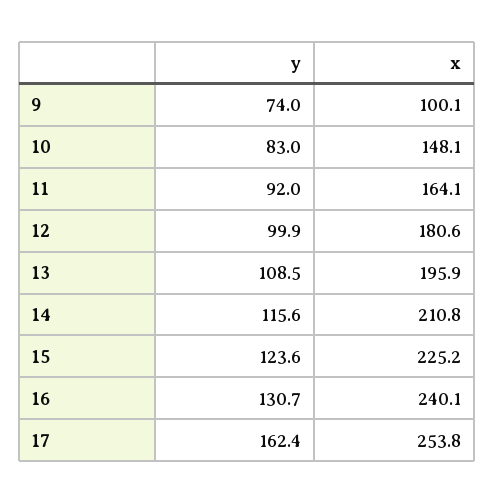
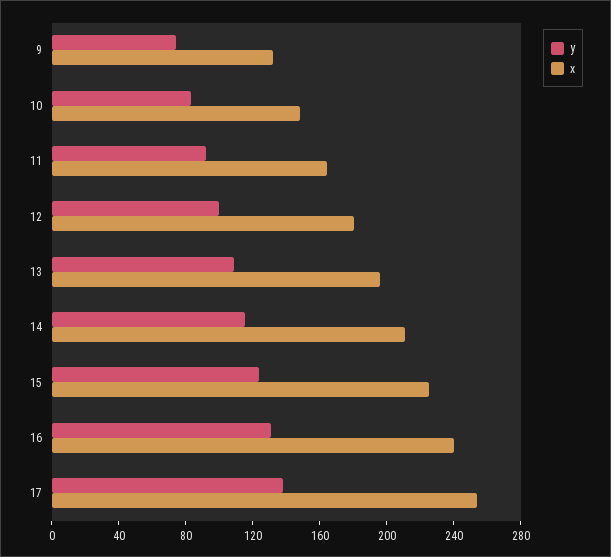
  {
    "y": {
      "9": 74,
      "10": 83,
      "11": 92,
      "12": 99.9,
      "13": 108.5,
      "14": 115.6,
      "15": 123.6,
      "16": 130.7,
-     "17": 162.4
+     "17": 140
    },
    "x": {
-     "9": 100.1,
+     "9": 130,
      "10": 148.1,
      "11": 164.1,
      "12": 180.6,
      "13": 195.9,
      "14": 210.8,
      "15": 225.2,
      "16": 240.1,
      "17": 253.8
    }
  }

